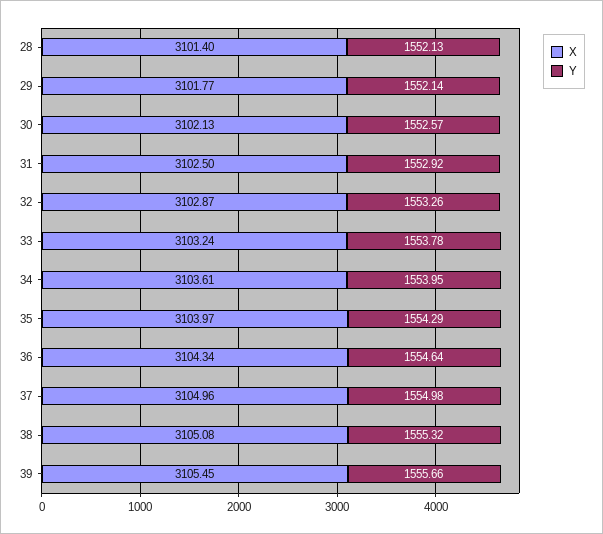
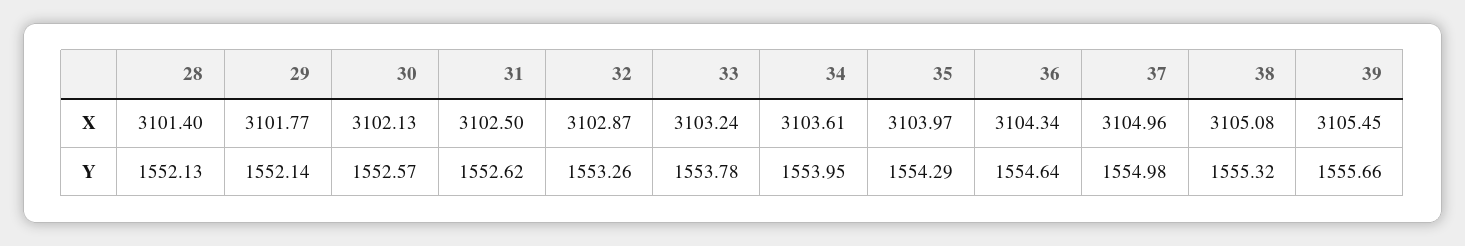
  {
    "X": {
      "28": 3101.4,
      "29": 3101.77,
      "30": 3102.13,
      "31": 3102.5,
      "32": 3102.87,
      "33": 3103.24,
      "34": 3103.61,
      "35": 3103.97,
      "36": 3104.34,
      "37": 3104.96,
      "38": 3105.08,
      "39": 3105.45
    },
    "Y": {
      "28": 1552.13,
      "29": 1552.14,
      "30": 1552.57,
-     "31": 1552.92,
+     "31": 1552.62,
      "32": 1553.26,
      "33": 1553.78,
      "34": 1553.95,
      "35": 1554.29,
      "36": 1554.64,
      "37": 1554.98,
      "38": 1555.32,
      "39": 1555.66
    }
  }

